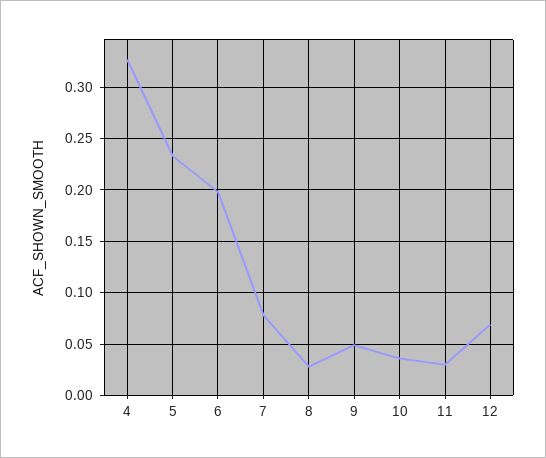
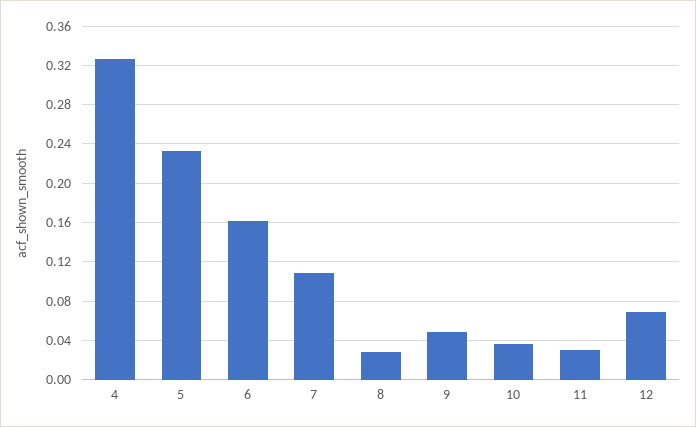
  {
    "4": 0.33,
    "5": 0.23,
-   "6": 0.2,
+   "6": 0.16,
-   "7": 0.08,
+   "7": 0.11,
    "8": 0.03,
    "9": 0.05,
    "10": 0.04,
    "11": 0.03,
    "12": 0.07
  }

